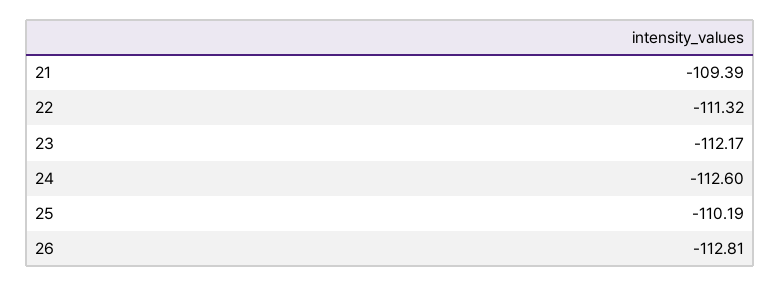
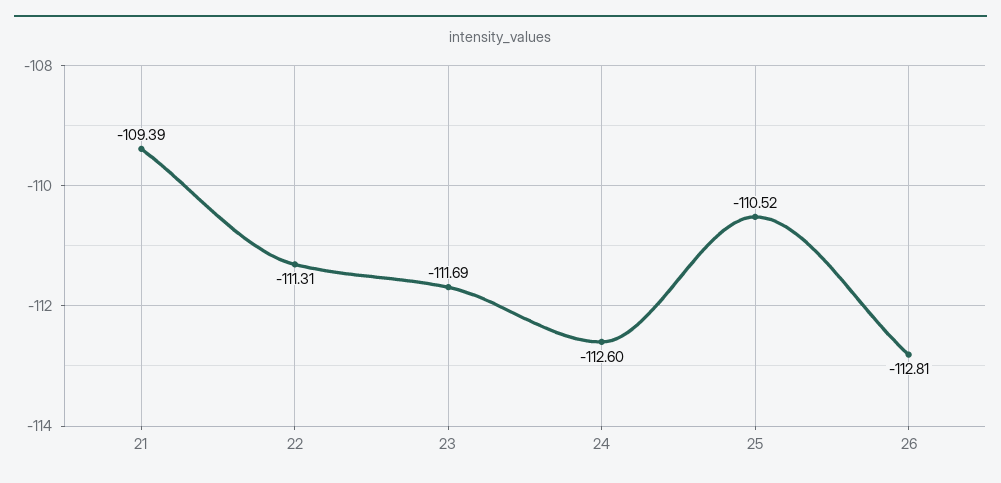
  {
    "21": -109.39,
-   "22": -111.32,
+   "22": -111.31,
-   "23": -112.17,
+   "23": -111.69,
    "24": -112.6,
-   "25": -110.19,
+   "25": -110.52,
    "26": -112.81
  }

